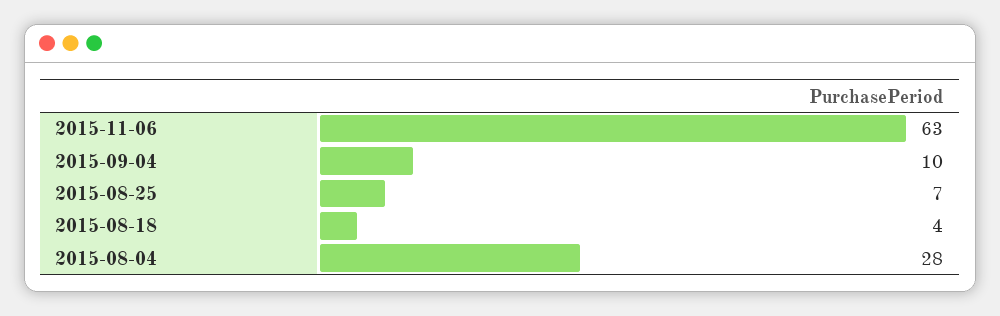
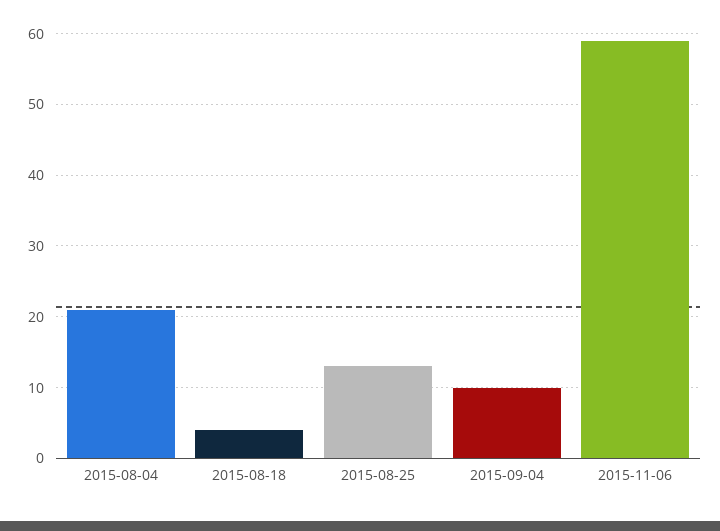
  {
-   "2015-11-06": 63,
+   "2015-11-06": 59,
    "2015-09-04": 10,
-   "2015-08-25": 7,
+   "2015-08-25": 13,
    "2015-08-18": 4,
-   "2015-08-04": 28
+   "2015-08-04": 21
  }

